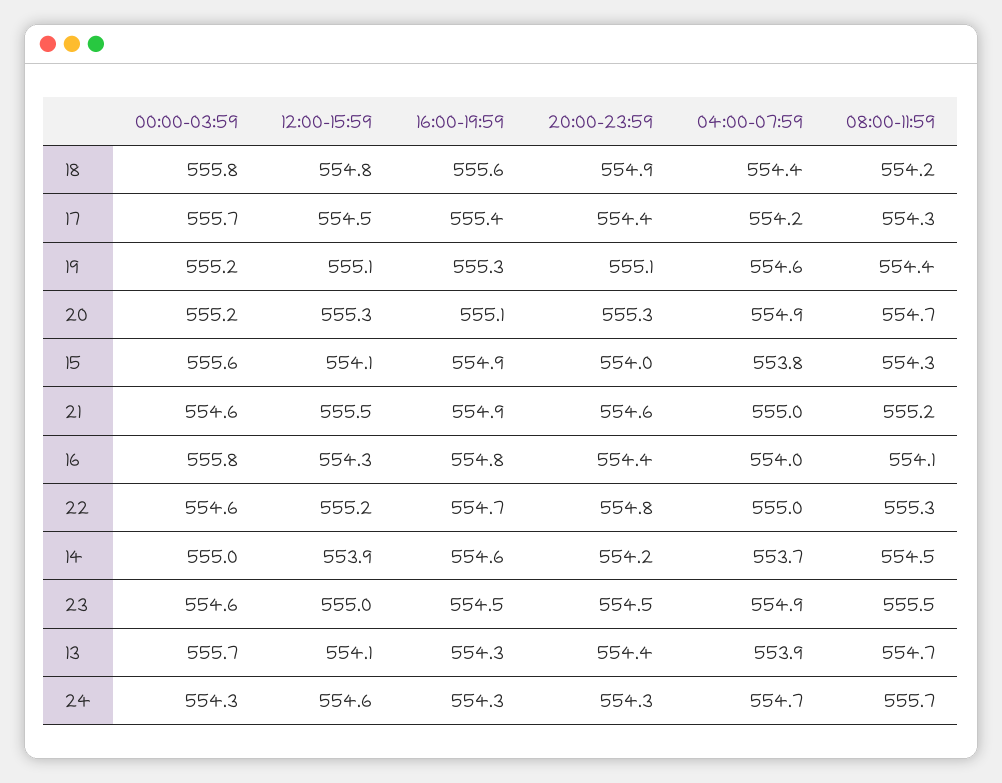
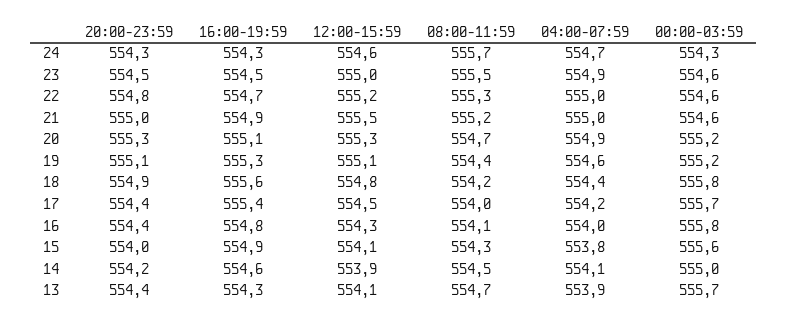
  {
    "00:00-03:59": {
      "18": 555.8,
      "17": 555.7,
      "19": 555.2,
      "20": 555.2,
      "15": 555.6,
      "21": 554.6,
      "16": 555.8,
      "22": 554.6,
      "14": 555,
      "23": 554.6,
      "13": 555.7,
      "24": 554.3
    },
    "12:00-15:59": {
      "18": 554.8,
      "17": 554.5,
      "19": 555.1,
      "20": 555.3,
      "15": 554.1,
      "21": 555.5,
      "16": 554.3,
      "22": 555.2,
      "14": 553.9,
      "23": 555,
      "13": 554.1,
      "24": 554.6
    },
    "16:00-19:59": {
      "18": 555.6,
      "17": 555.4,
      "19": 555.3,
      "20": 555.1,
      "15": 554.9,
      "21": 554.9,
      "16": 554.8,
      "22": 554.7,
      "14": 554.6,
      "23": 554.5,
      "13": 554.3,
      "24": 554.3
    },
    "20:00-23:59": {
      "18": 554.9,
      "17": 554.4,
      "19": 555.1,
      "20": 555.3,
      "15": 554,
-     "21": 554.6,
+     "21": 555,
      "16": 554.4,
      "22": 554.8,
      "14": 554.2,
      "23": 554.5,
      "13": 554.4,
      "24": 554.3
    },
    "04:00-07:59": {
      "18": 554.4,
      "17": 554.2,
      "19": 554.6,
      "20": 554.9,
      "15": 553.8,
      "21": 555,
      "16": 554,
      "22": 555,
-     "14": 553.7,
+     "14": 554.1,
      "23": 554.9,
      "13": 553.9,
      "24": 554.7
    },
    "08:00-11:59": {
      "18": 554.2,
-     "17": 554.3,
+     "17": 554,
      "19": 554.4,
      "20": 554.7,
      "15": 554.3,
      "21": 555.2,
      "16": 554.1,
      "22": 555.3,
      "14": 554.5,
      "23": 555.5,
      "13": 554.7,
      "24": 555.7
    }
  }

